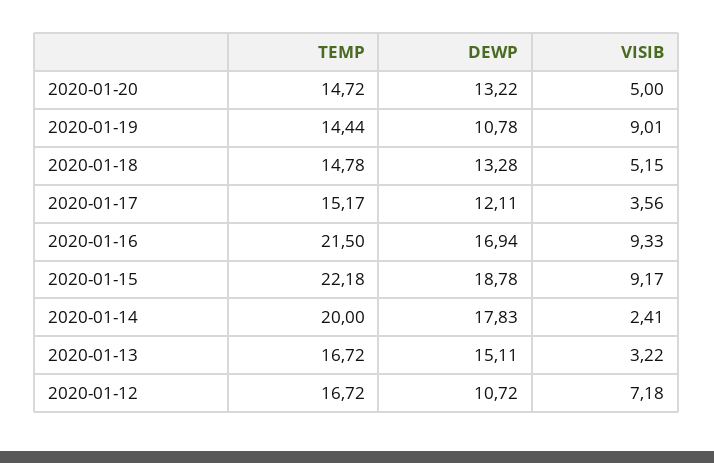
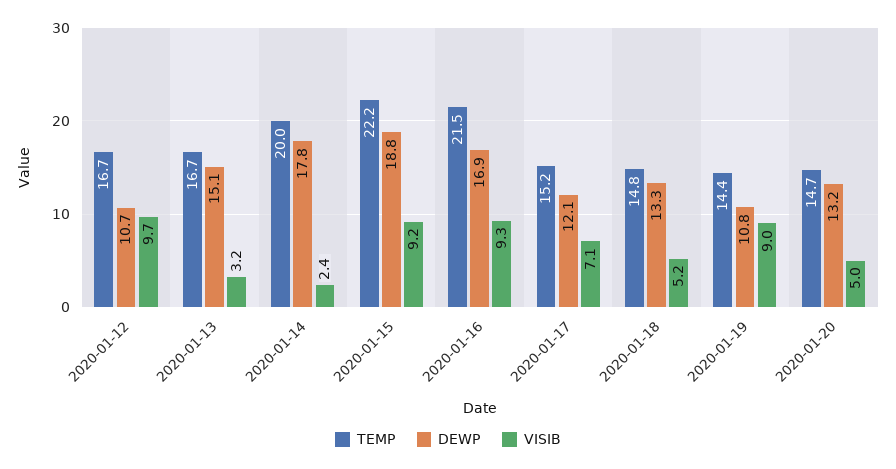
  {
    "TEMP": {
      "2020-01-20": 14.72,
      "2020-01-19": 14.44,
      "2020-01-18": 14.78,
      "2020-01-17": 15.17,
      "2020-01-16": 21.5,
      "2020-01-15": 22.18,
      "2020-01-14": 20,
      "2020-01-13": 16.72,
      "2020-01-12": 16.72
    },
    "DEWP": {
      "2020-01-20": 13.22,
      "2020-01-19": 10.78,
      "2020-01-18": 13.28,
      "2020-01-17": 12.11,
      "2020-01-16": 16.94,
      "2020-01-15": 18.78,
      "2020-01-14": 17.83,
      "2020-01-13": 15.11,
      "2020-01-12": 10.72
    },
    "VISIB": {
      "2020-01-20": 5,
      "2020-01-19": 9.01,
      "2020-01-18": 5.15,
-     "2020-01-17": 3.56,
+     "2020-01-17": 7.1,
      "2020-01-16": 9.33,
      "2020-01-15": 9.17,
      "2020-01-14": 2.41,
      "2020-01-13": 3.22,
-     "2020-01-12": 7.18
+     "2020-01-12": 9.7
    }
  }

